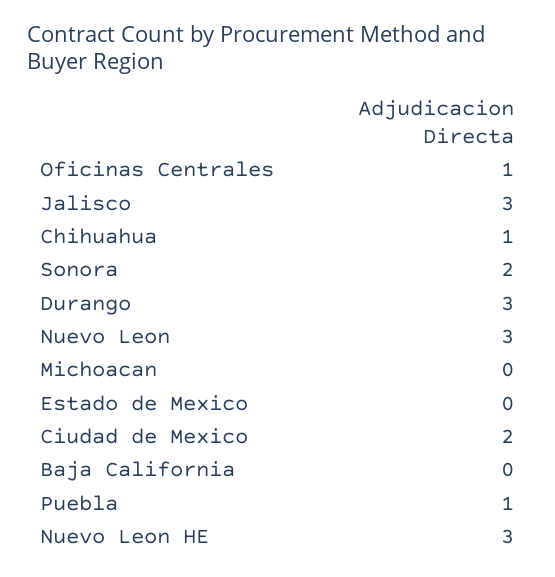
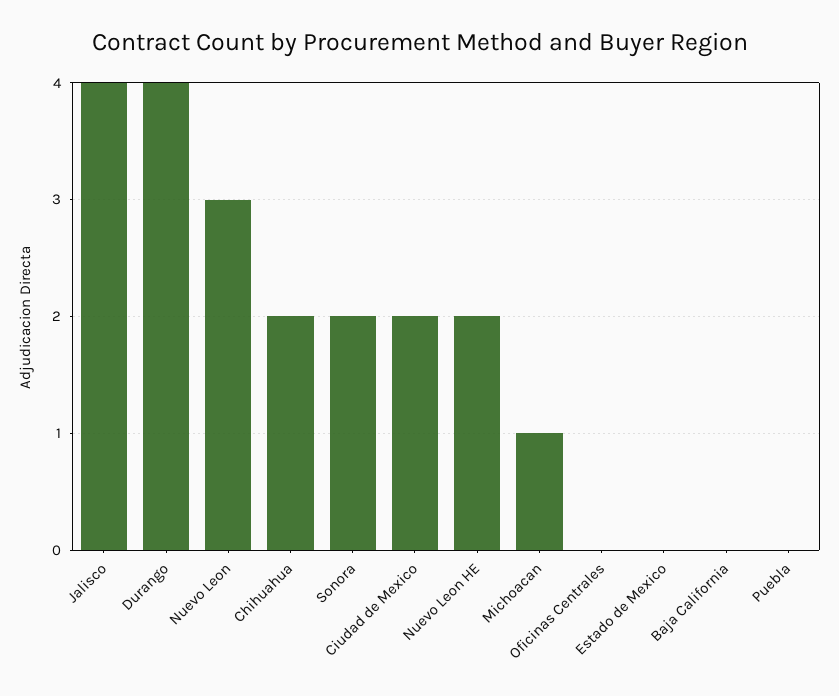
  {
-   "Oficinas Centrales": 1,
+   "Oficinas Centrales": 0,
-   "Jalisco": 3,
+   "Jalisco": 4,
-   "Chihuahua": 1,
+   "Chihuahua": 2,
    "Sonora": 2,
-   "Durango": 3,
+   "Durango": 4,
    "Nuevo Leon": 3,
-   "Michoacan": 0,
+   "Michoacan": 1,
    "Estado de Mexico": 0,
    "Ciudad de Mexico": 2,
    "Baja California": 0,
-   "Puebla": 1,
+   "Puebla": 0,
-   "Nuevo Leon HE": 3
+   "Nuevo Leon HE": 2
  }

